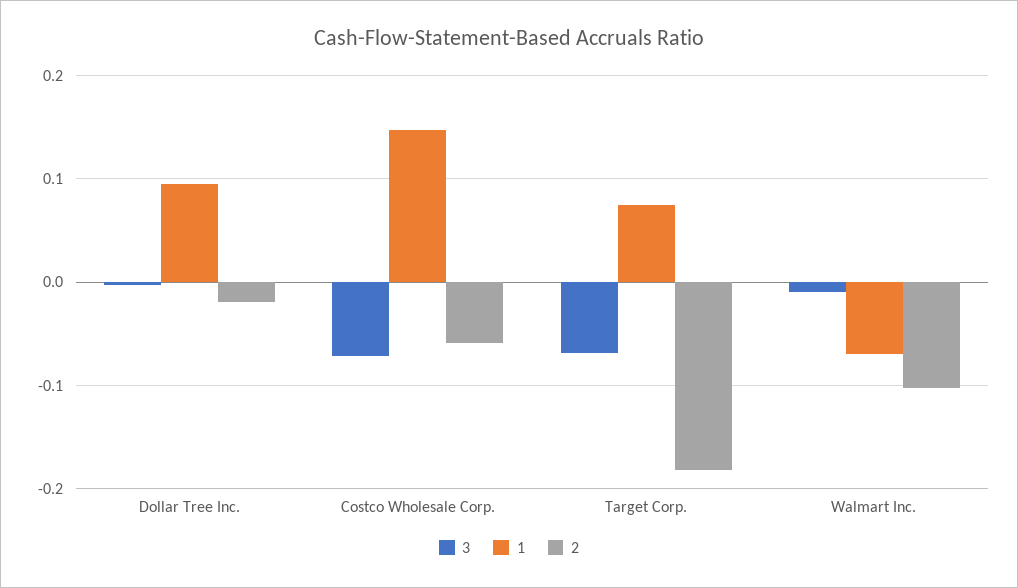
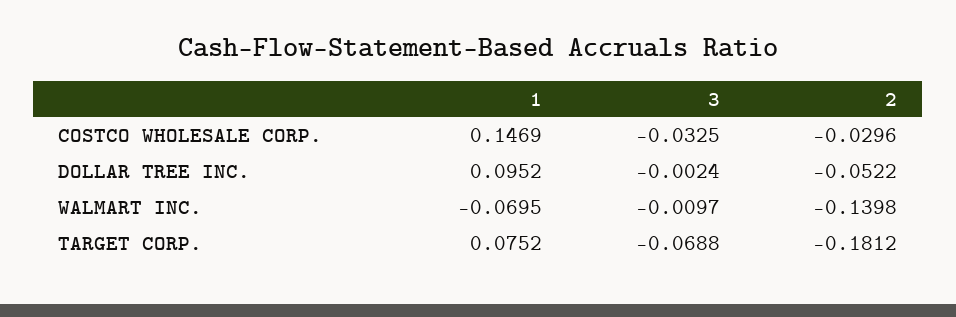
  {
    "3": {
      "Dollar Tree Inc.": -0.0024,
-     "Costco Wholesale Corp.": -0.07,
+     "Costco Wholesale Corp.": -0.0325,
      "Target Corp.": -0.0688,
      "Walmart Inc.": -0.0097
    },
    "1": {
      "Dollar Tree Inc.": 0.0952,
      "Costco Wholesale Corp.": 0.1469,
      "Target Corp.": 0.0752,
      "Walmart Inc.": -0.0695
    },
    "2": {
-     "Dollar Tree Inc.": -0.02,
+     "Dollar Tree Inc.": -0.0522,
-     "Costco Wholesale Corp.": -0.06,
+     "Costco Wholesale Corp.": -0.0296,
      "Target Corp.": -0.1812,
-     "Walmart Inc.": -0.1
+     "Walmart Inc.": -0.1398
    }
  }

